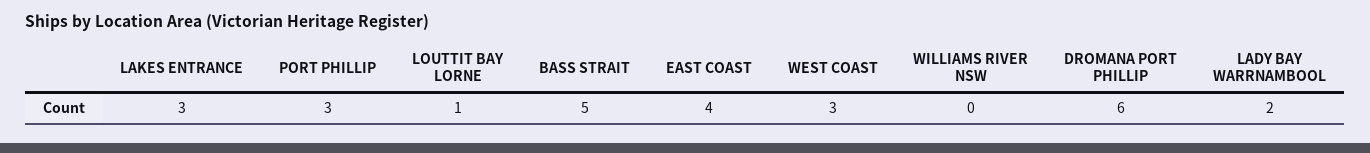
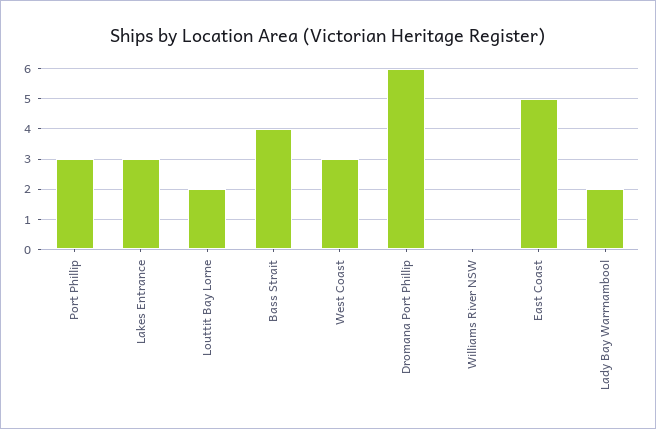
  {
    "LAKES ENTRANCE": 3,
    "PORT PHILLIP": 3,
-   "LOUTTIT BAY LORNE": 1,
+   "LOUTTIT BAY LORNE": 2,
-   "BASS STRAIT": 5,
+   "BASS STRAIT": 4,
-   "EAST COAST": 4,
+   "EAST COAST": 5,
    "WEST COAST": 3,
    "WILLIAMS RIVER NSW": 0,
    "DROMANA PORT PHILLIP": 6,
    "LADY BAY WARRNAMBOOL": 2
  }

